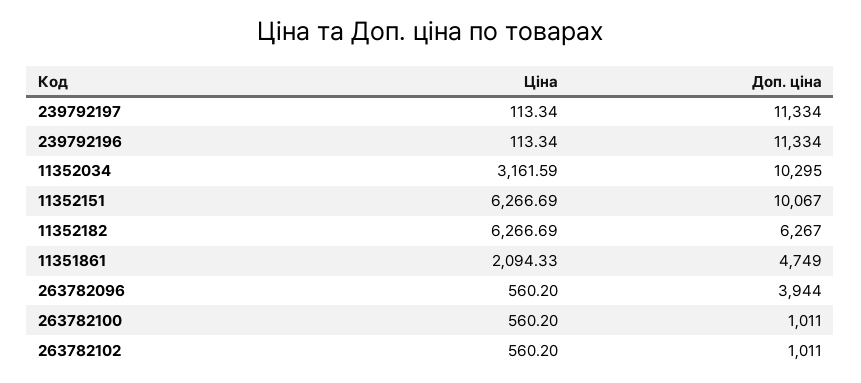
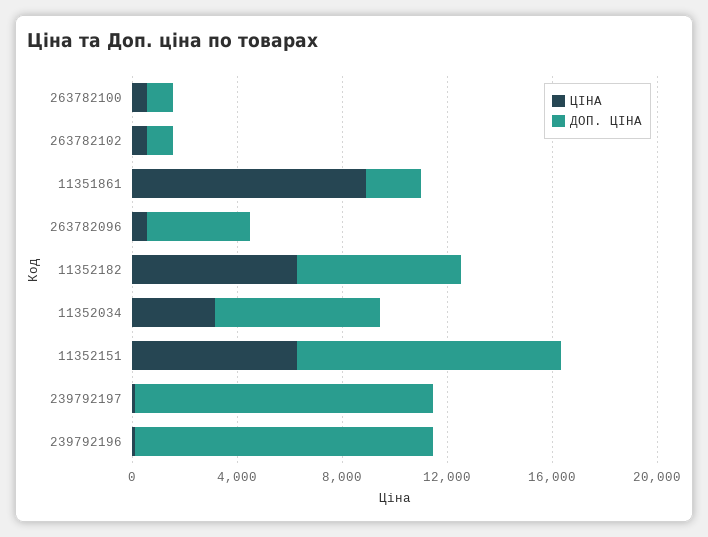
  {
    "Ціна": {
      "239792197": 113.34,
      "239792196": 113.34,
      "11352034": 3161.59,
      "11352151": 6266.69,
      "11352182": 6266.69,
-     "11351861": 2094.33,
+     "11351861": 9000,
      "263782096": 560.2,
      "263782100": 560.2,
      "263782102": 560.2
    },
    "Доп. ціна": {
      "239792197": 11334,
      "239792196": 11334,
-     "11352034": 10295,
+     "11352034": 6000,
      "11352151": 10067,
      "11352182": 6267,
-     "11351861": 4749,
+     "11351861": 2000,
      "263782096": 3944,
      "263782100": 1011,
      "263782102": 1011
    }
  }

